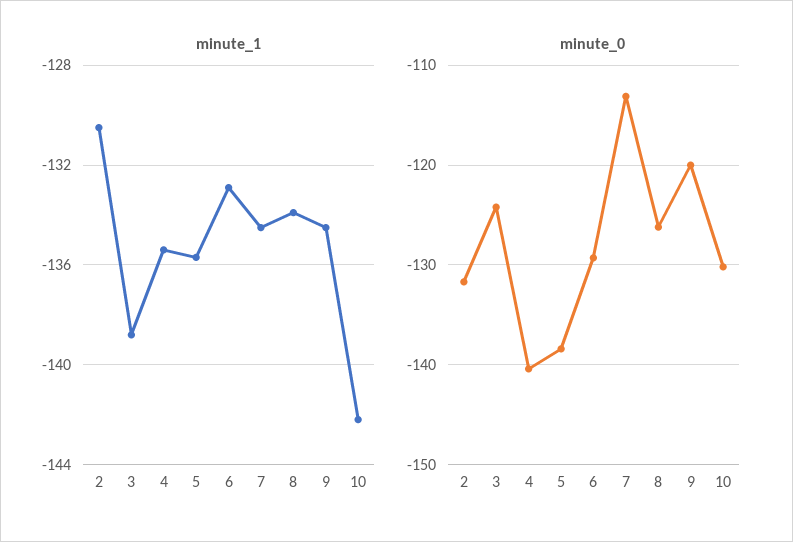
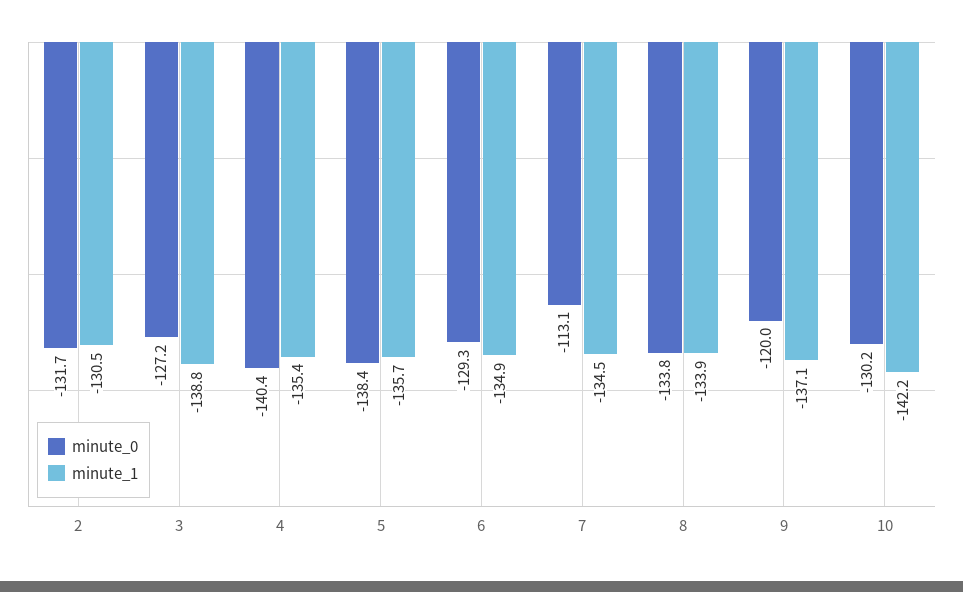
  {
    "minute_1": {
      "2": -130.5,
      "3": -138.8,
      "4": -135.4,
      "5": -135.7,
-     "6": -133,
+     "6": -134.9,
      "7": -134.5,
      "8": -133.9,
-     "9": -134.5,
+     "9": -137.1,
      "10": -142.2
    },
    "minute_0": {
      "2": -131.7,
-     "3": -124,
+     "3": -127.2,
      "4": -140.4,
      "5": -138.4,
      "6": -129.3,
      "7": -113.1,
-     "8": -126,
+     "8": -133.8,
      "9": -120,
      "10": -130.2
    }
  }

